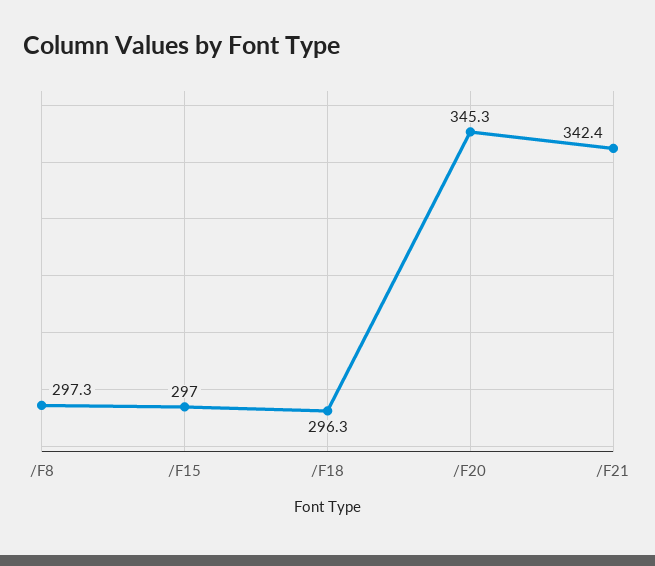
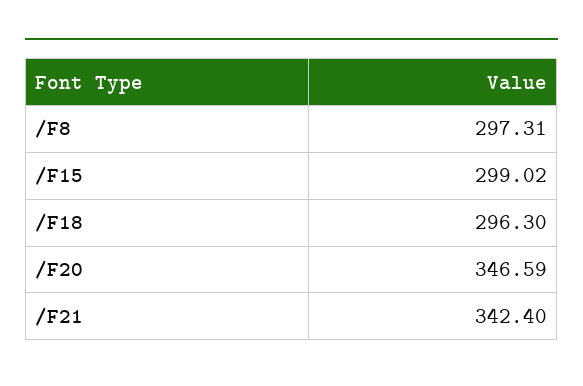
  {
    "/F8": 297.31,
-   "/F15": 297,
+   "/F15": 299.02,
    "/F18": 296.3,
-   "/F20": 345.3,
+   "/F20": 346.59,
    "/F21": 342.4
  }

